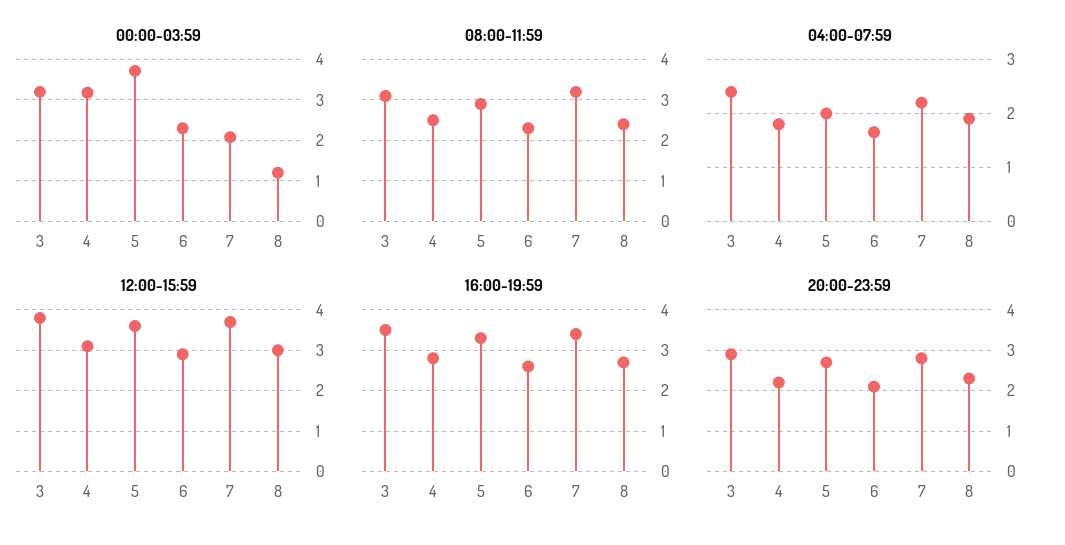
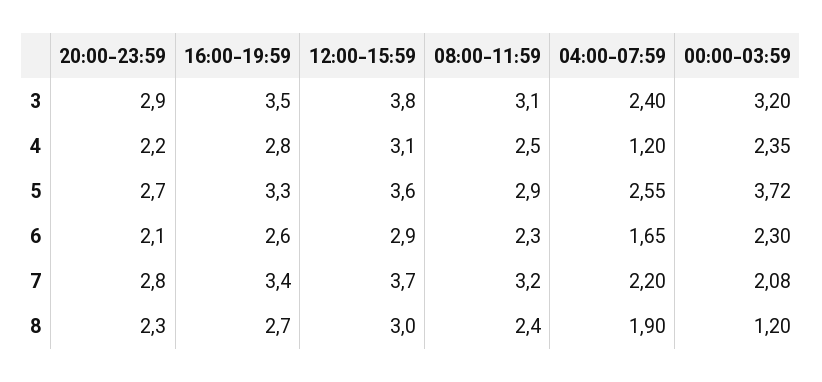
  {
    "00:00-03:59": {
      "3": 3.2,
-     "4": 3.2,
+     "4": 2.35,
      "5": 3.72,
      "6": 2.3,
      "7": 2.08,
      "8": 1.2
    },
    "08:00-11:59": {
      "3": 3.1,
      "4": 2.5,
      "5": 2.9,
      "6": 2.3,
      "7": 3.2,
      "8": 2.4
    },
    "04:00-07:59": {
      "3": 2.4,
-     "4": 1.8,
+     "4": 1.2,
-     "5": 2,
+     "5": 2.55,
      "6": 1.65,
      "7": 2.2,
      "8": 1.9
    },
    "12:00-15:59": {
      "3": 3.8,
      "4": 3.1,
      "5": 3.6,
      "6": 2.9,
      "7": 3.7,
      "8": 3
    },
    "16:00-19:59": {
      "3": 3.5,
      "4": 2.8,
      "5": 3.3,
      "6": 2.6,
      "7": 3.4,
      "8": 2.7
    },
    "20:00-23:59": {
      "3": 2.9,
      "4": 2.2,
      "5": 2.7,
      "6": 2.1,
      "7": 2.8,
      "8": 2.3
    }
  }

